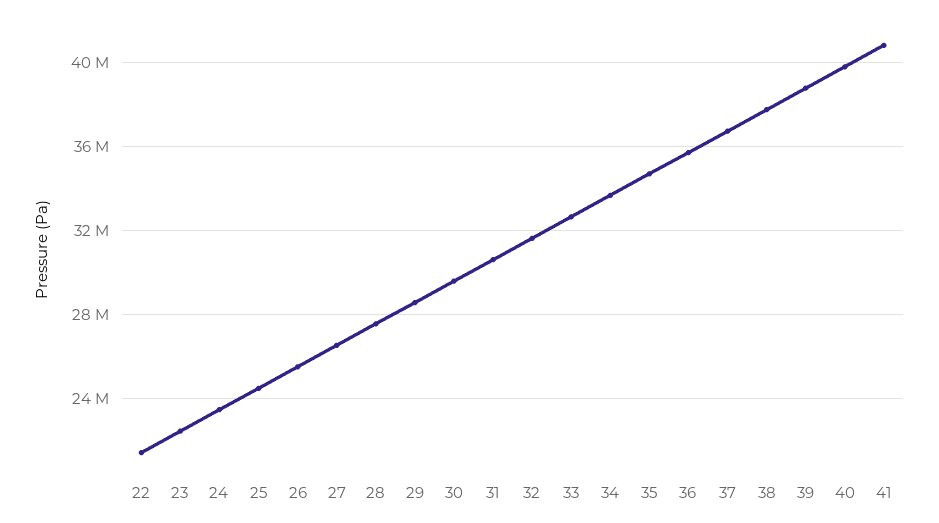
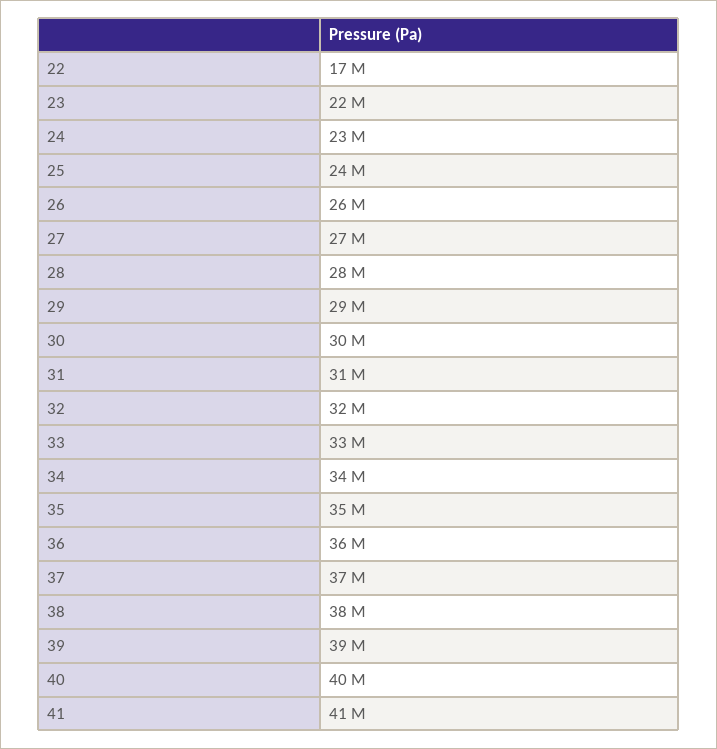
  {
-   "22": 21500000,
+   "22": 17000000,
    "23": 22000000,
    "24": 23000000,
    "25": 24000000,
    "26": 26000000,
    "27": 27000000,
    "28": 28000000,
    "29": 29000000,
    "30": 30000000,
    "31": 31000000,
    "32": 32000000,
    "33": 33000000,
    "34": 34000000,
    "35": 35000000,
    "36": 36000000,
    "37": 37000000,
    "38": 38000000,
    "39": 39000000,
    "40": 40000000,
    "41": 41000000
  }

